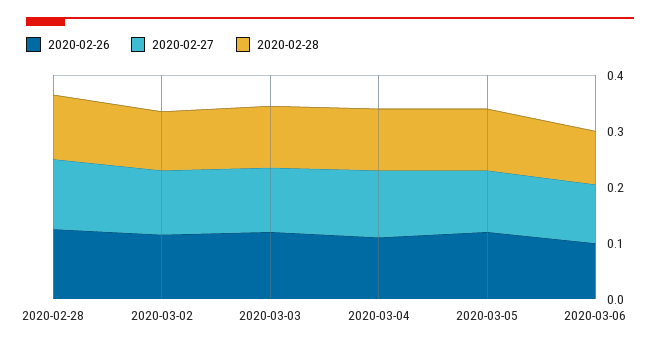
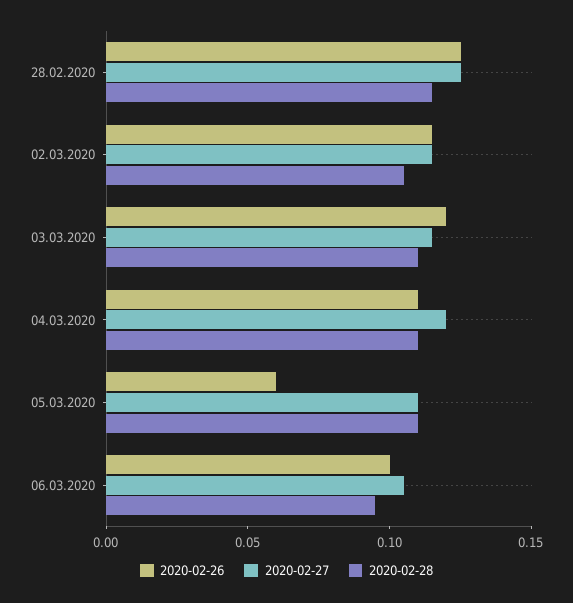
  {
    "2020-02-26": {
      "2020-02-28": 0.13,
      "2020-03-02": 0.12,
      "2020-03-03": 0.12,
      "2020-03-04": 0.11,
-     "2020-03-05": 0.12,
+     "2020-03-05": 0.06,
      "2020-03-06": 0.1
    },
    "2020-02-27": {
      "2020-02-28": 0.13,
      "2020-03-02": 0.12,
      "2020-03-03": 0.12,
      "2020-03-04": 0.12,
      "2020-03-05": 0.11,
      "2020-03-06": 0.11
    },
    "2020-02-28": {
      "2020-02-28": 0.12,
      "2020-03-02": 0.11,
      "2020-03-03": 0.11,
      "2020-03-04": 0.11,
      "2020-03-05": 0.11,
      "2020-03-06": 0.1
    }
  }

